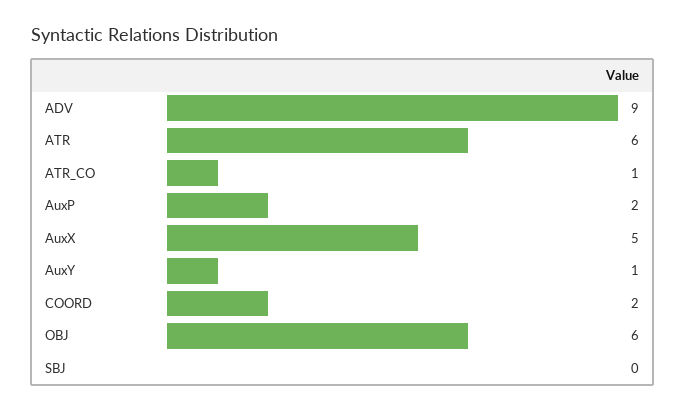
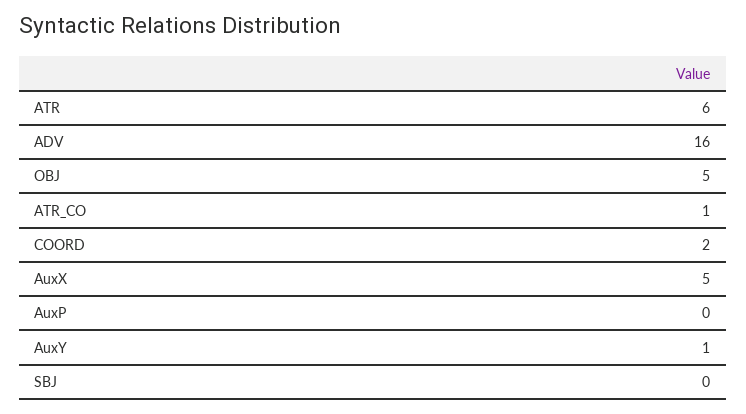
  {
-   "ADV": 9,
+   "ADV": 16,
    "ATR": 6,
    "ATR_CO": 1,
-   "AuxP": 2,
+   "AuxP": 0,
    "AuxX": 5,
    "AuxY": 1,
    "COORD": 2,
-   "OBJ": 6,
+   "OBJ": 5,
    "SBJ": 0
  }

